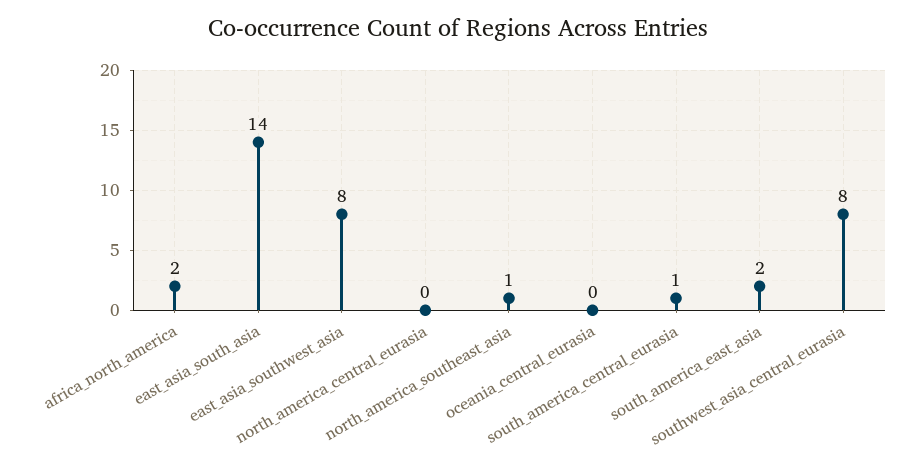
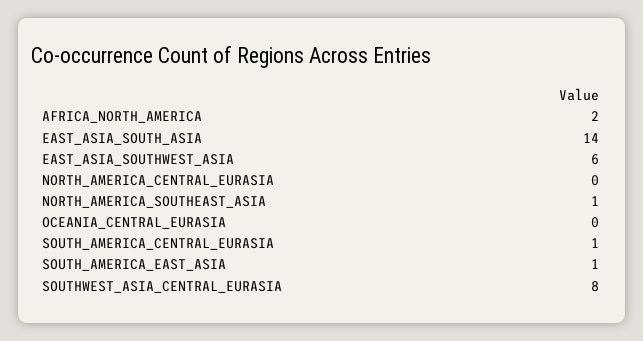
  {
    "africa_north_america": 2,
    "east_asia_south_asia": 14,
-   "east_asia_southwest_asia": 8,
+   "east_asia_southwest_asia": 6,
    "north_america_central_eurasia": 0,
    "north_america_southeast_asia": 1,
    "oceania_central_eurasia": 0,
    "south_america_central_eurasia": 1,
-   "south_america_east_asia": 2,
+   "south_america_east_asia": 1,
    "southwest_asia_central_eurasia": 8
  }

